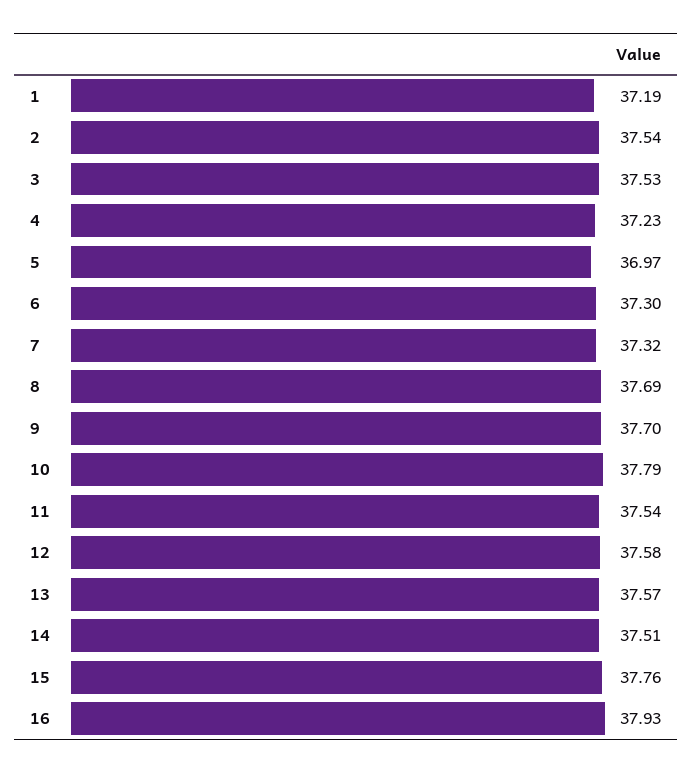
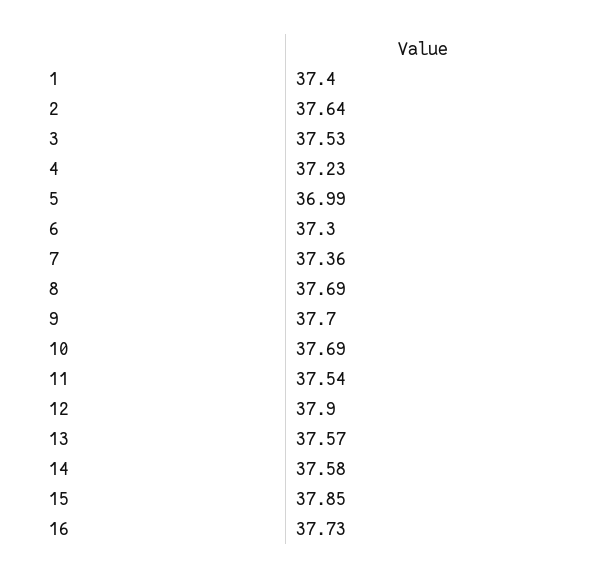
  {
-   "1": 37.19,
+   "1": 37.4,
-   "2": 37.54,
+   "2": 37.64,
    "3": 37.53,
    "4": 37.23,
-   "5": 36.97,
+   "5": 36.99,
    "6": 37.3,
-   "7": 37.32,
+   "7": 37.36,
    "8": 37.69,
    "9": 37.7,
-   "10": 37.79,
+   "10": 37.69,
    "11": 37.54,
-   "12": 37.58,
+   "12": 37.9,
    "13": 37.57,
-   "14": 37.51,
+   "14": 37.58,
-   "15": 37.76,
+   "15": 37.85,
-   "16": 37.93
+   "16": 37.73
  }

